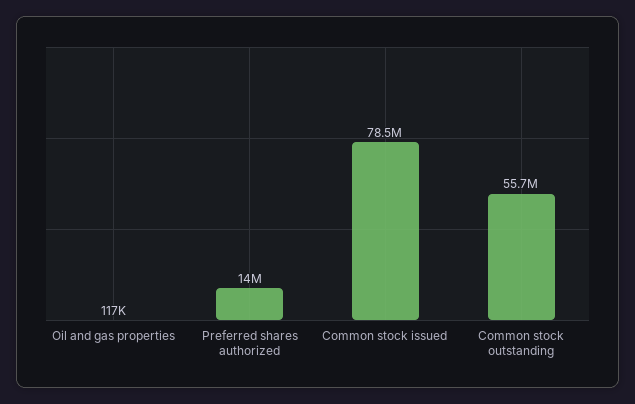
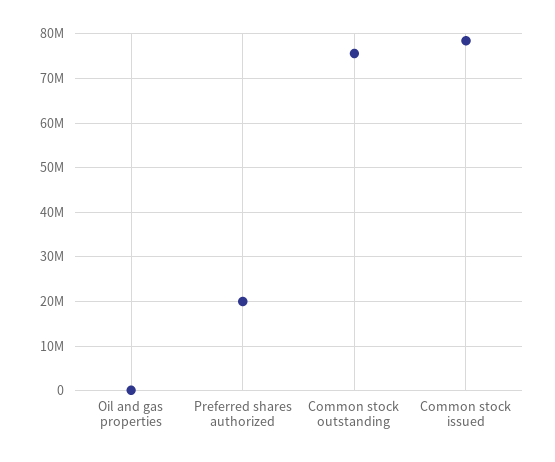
  {
    "Oil and gas properties": 117000,
-   "Preferred shares authorized": 14000000,
+   "Preferred shares authorized": 20000000,
    "Common stock issued": 78500000,
-   "Common stock outstanding": 55700000
+   "Common stock outstanding": 76000000
  }

